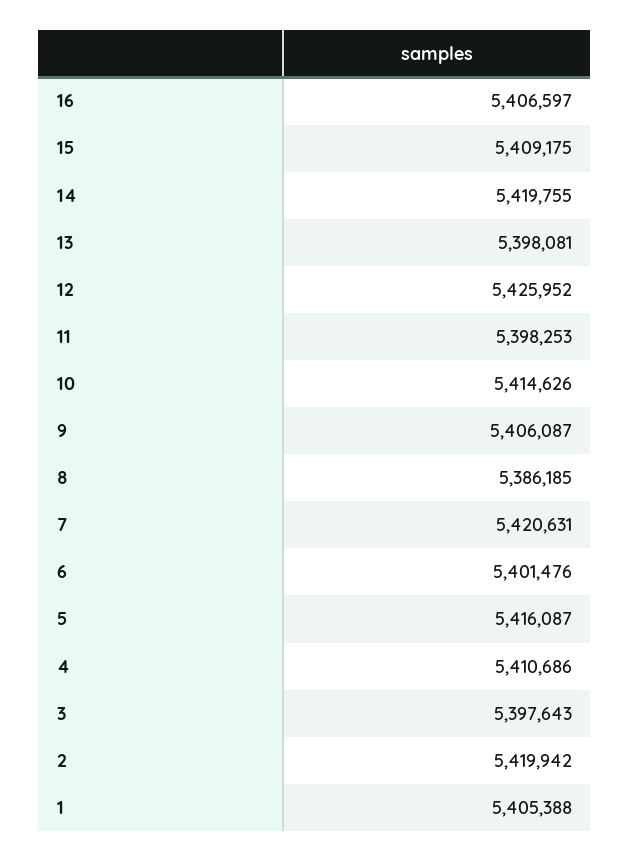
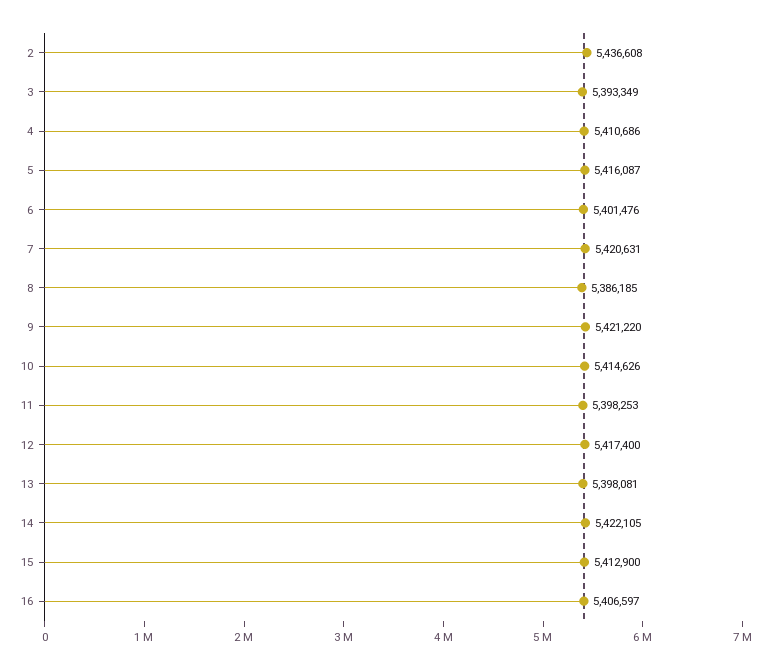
  {
    "16": 5406597,
-   "15": 5409175,
+   "15": 5412900,
-   "14": 5419755,
+   "14": 5422105,
    "13": 5398081,
-   "12": 5425952,
+   "12": 5417400,
    "11": 5398253,
    "10": 5414626,
-   "9": 5406087,
+   "9": 5421220,
    "8": 5386185,
    "7": 5420631,
    "6": 5401476,
    "5": 5416087,
    "4": 5410686,
-   "3": 5397643,
+   "3": 5393349,
-   "2": 5419942,
+   "2": 5436608
-   "1": 5405388
  }

